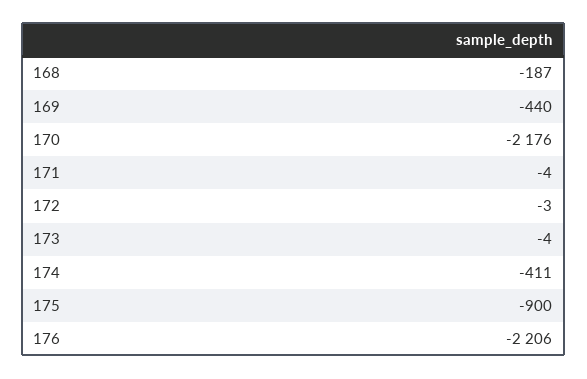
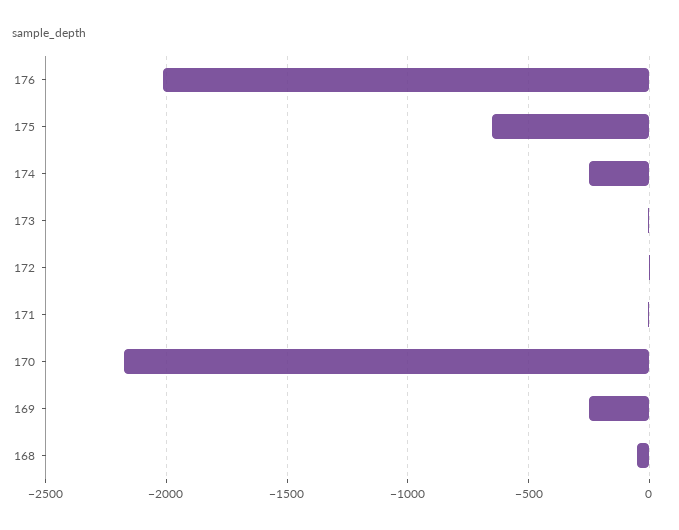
  {
-   "168": -187,
+   "168": -50,
-   "169": -440,
+   "169": -250,
    "170": -2176,
    "171": -4,
    "172": -3,
    "173": -4,
-   "174": -411,
+   "174": -250,
-   "175": -900,
+   "175": -650,
-   "176": -2206
+   "176": -2000
  }

